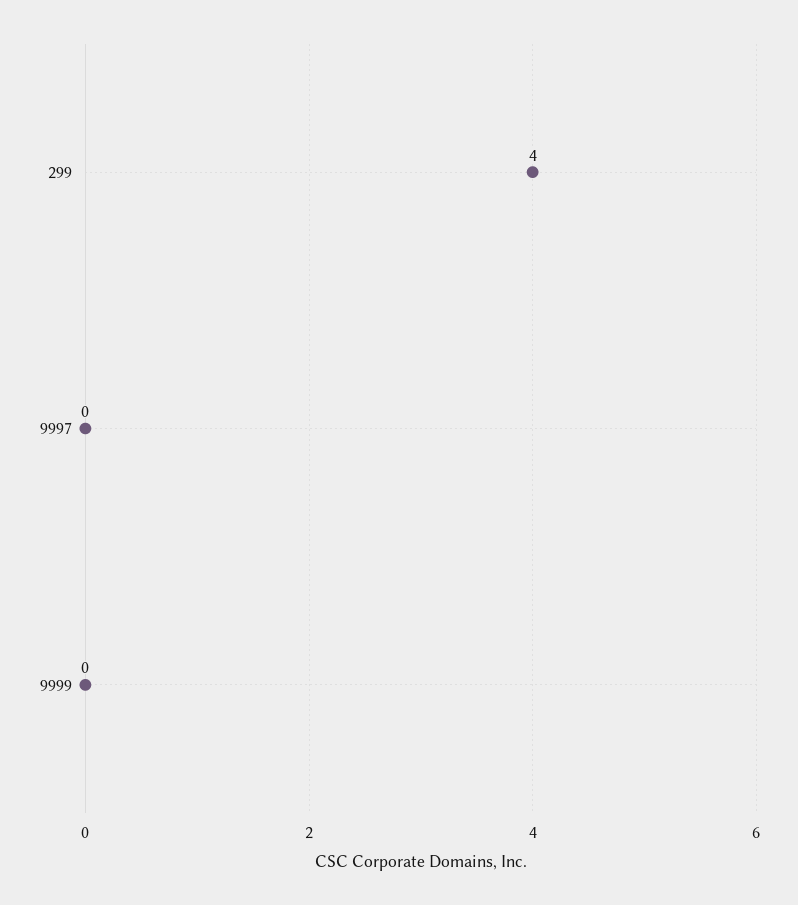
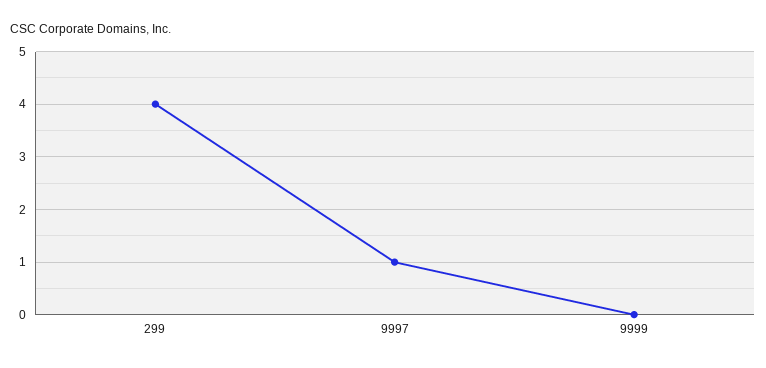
  {
    "299": 4,
-   "9997": 0,
+   "9997": 1,
    "9999": 0
  }

